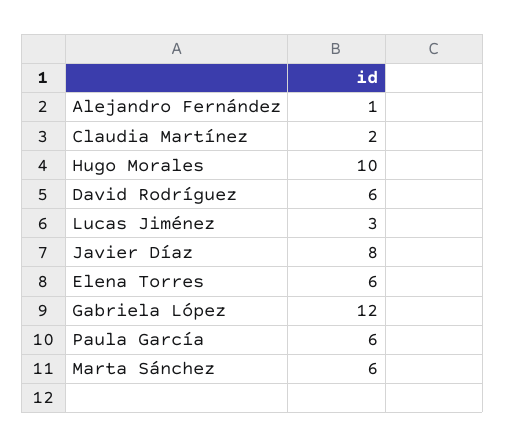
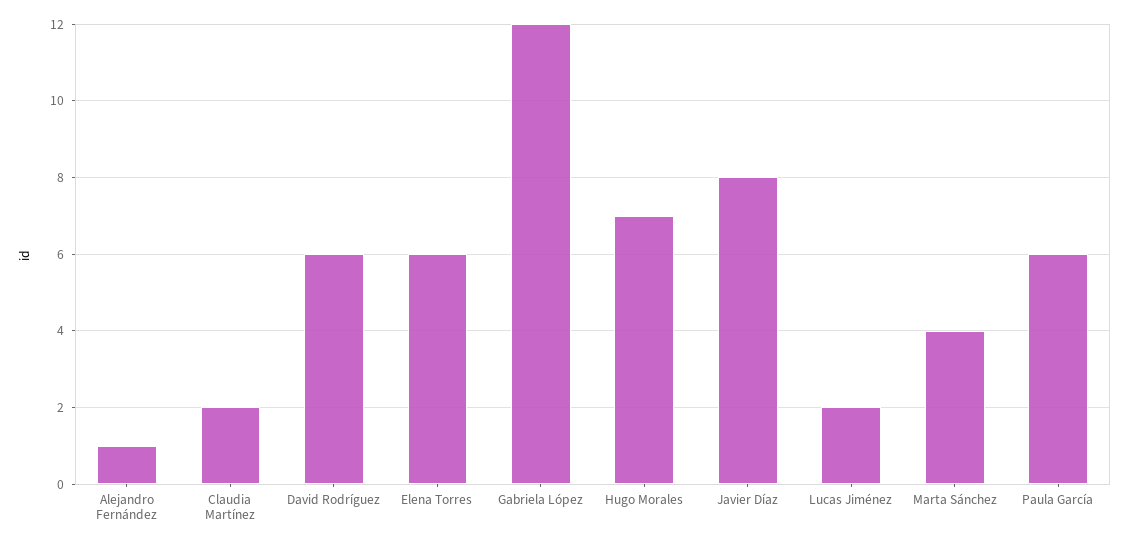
  {
    "Alejandro Fernández": 1,
    "Claudia Martínez": 2,
-   "Hugo Morales": 10,
+   "Hugo Morales": 7,
    "David Rodríguez": 6,
-   "Lucas Jiménez": 3,
+   "Lucas Jiménez": 2,
    "Javier Díaz": 8,
    "Elena Torres": 6,
    "Gabriela López": 12,
    "Paula García": 6,
-   "Marta Sánchez": 6
+   "Marta Sánchez": 4
  }

